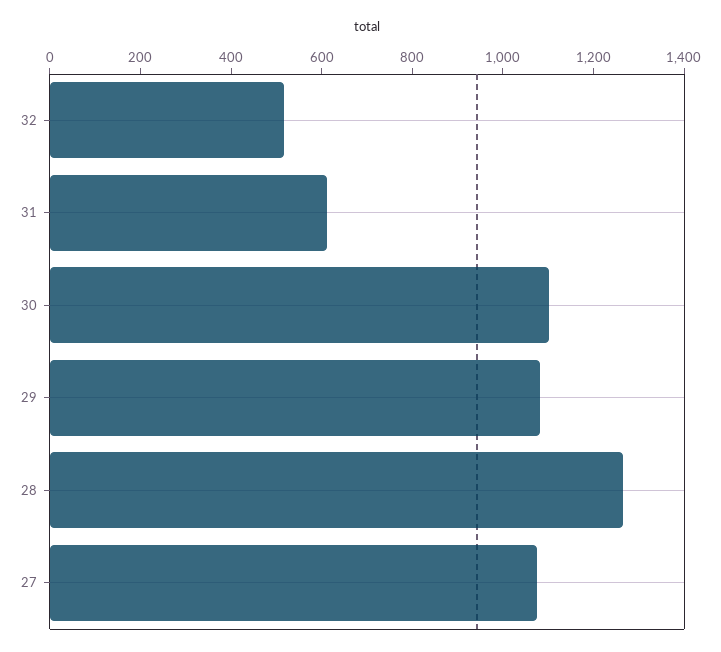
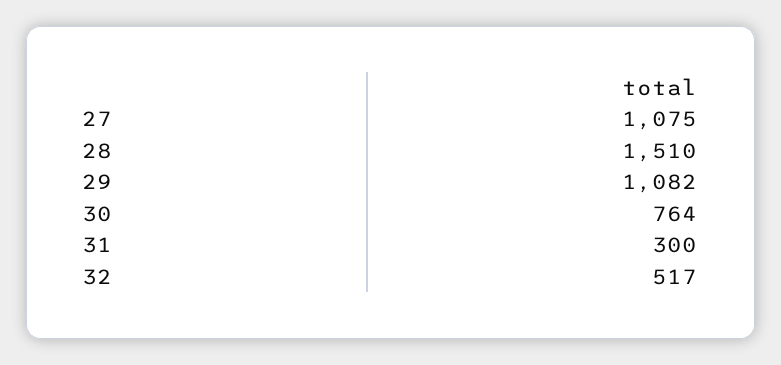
  {
    "32": 517,
-   "31": 600,
+   "31": 300,
-   "30": 1100,
+   "30": 764,
    "29": 1082,
-   "28": 1250,
+   "28": 1510,
    "27": 1075
  }

